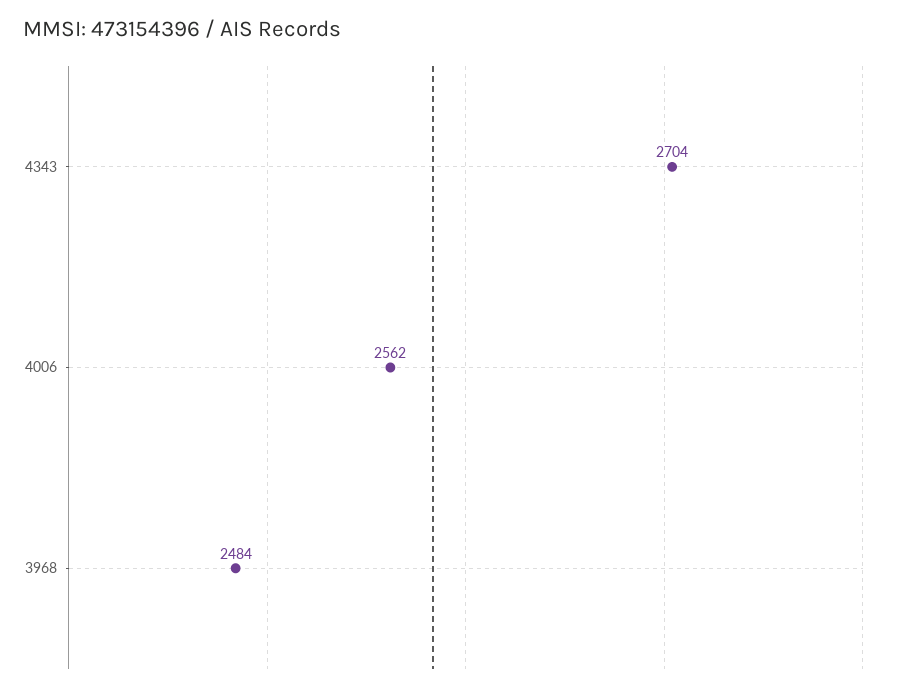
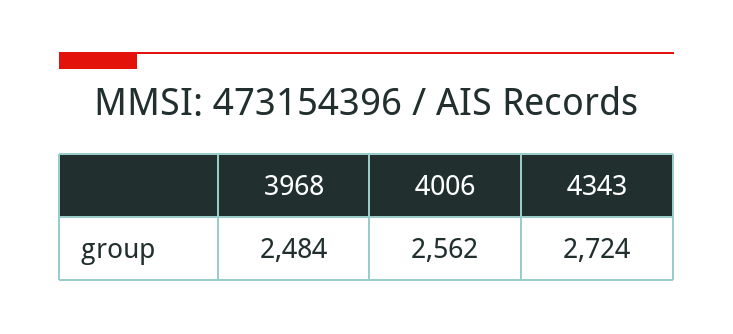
  {
-   "4343": 2704,
+   "4343": 2724,
    "4006": 2562,
    "3968": 2484
  }

